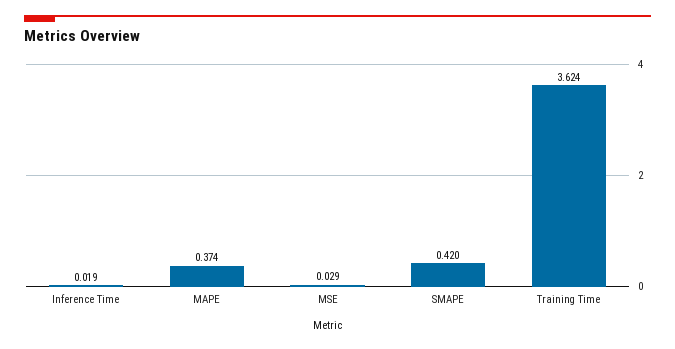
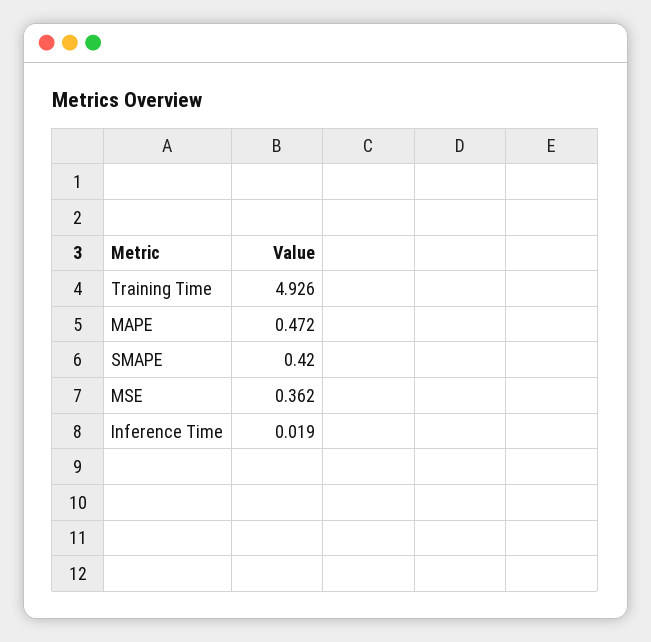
  {
    "Inference Time": 0.019,
-   "MAPE": 0.374,
+   "MAPE": 0.472,
-   "MSE": 0.029,
+   "MSE": 0.362,
    "SMAPE": 0.42,
-   "Training Time": 3.624
+   "Training Time": 4.926
  }

